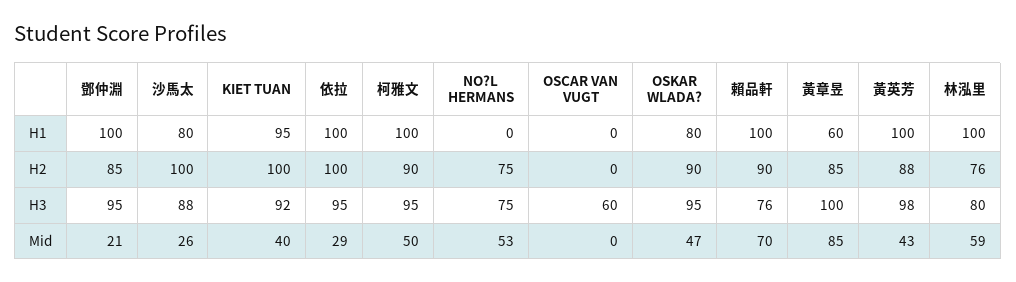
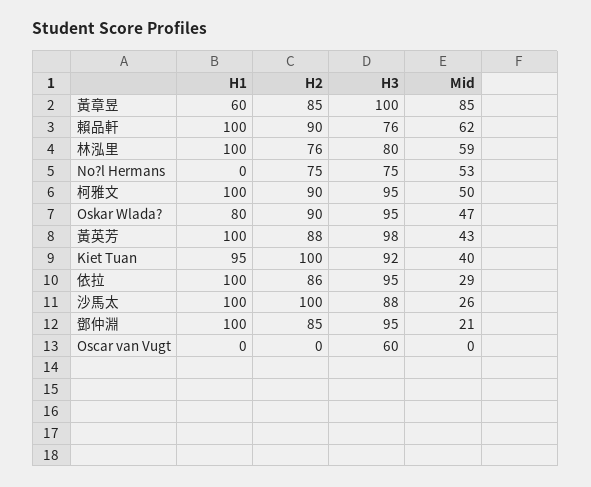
  {
    "鄧仲淵": {
      "H1": 100,
      "H2": 85,
      "H3": 95,
      "Mid": 21
    },
    "沙馬太": {
-     "H1": 80,
+     "H1": 100,
      "H2": 100,
      "H3": 88,
      "Mid": 26
    },
    "KIET TUAN": {
      "H1": 95,
      "H2": 100,
      "H3": 92,
      "Mid": 40
    },
    "依拉": {
      "H1": 100,
-     "H2": 100,
+     "H2": 86,
      "H3": 95,
      "Mid": 29
    },
    "柯雅文": {
      "H1": 100,
      "H2": 90,
      "H3": 95,
      "Mid": 50
    },
    "NO?L HERMANS": {
      "H1": 0,
      "H2": 75,
      "H3": 75,
      "Mid": 53
    },
    "OSCAR VAN VUGT": {
      "H1": 0,
      "H2": 0,
      "H3": 60,
      "Mid": 0
    },
    "OSKAR WLADA?": {
      "H1": 80,
      "H2": 90,
      "H3": 95,
      "Mid": 47
    },
    "賴品軒": {
      "H1": 100,
      "H2": 90,
      "H3": 76,
-     "Mid": 70
+     "Mid": 62
    },
    "黃章昱": {
      "H1": 60,
      "H2": 85,
      "H3": 100,
      "Mid": 85
    },
    "黃英芳": {
      "H1": 100,
      "H2": 88,
      "H3": 98,
      "Mid": 43
    },
    "林泓里": {
      "H1": 100,
      "H2": 76,
      "H3": 80,
      "Mid": 59
    }
  }

